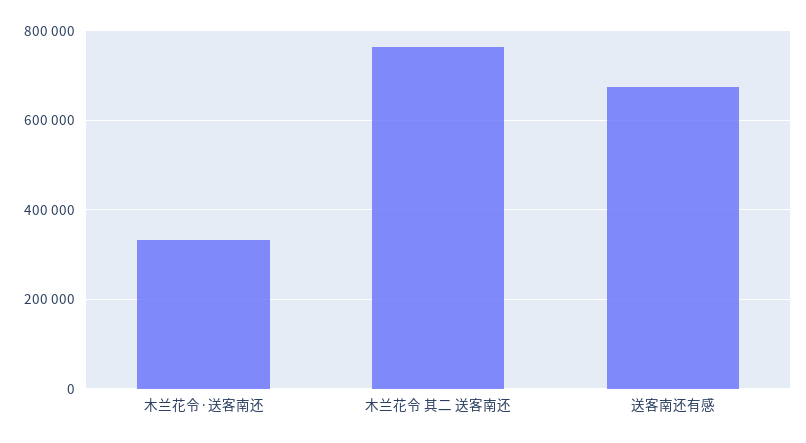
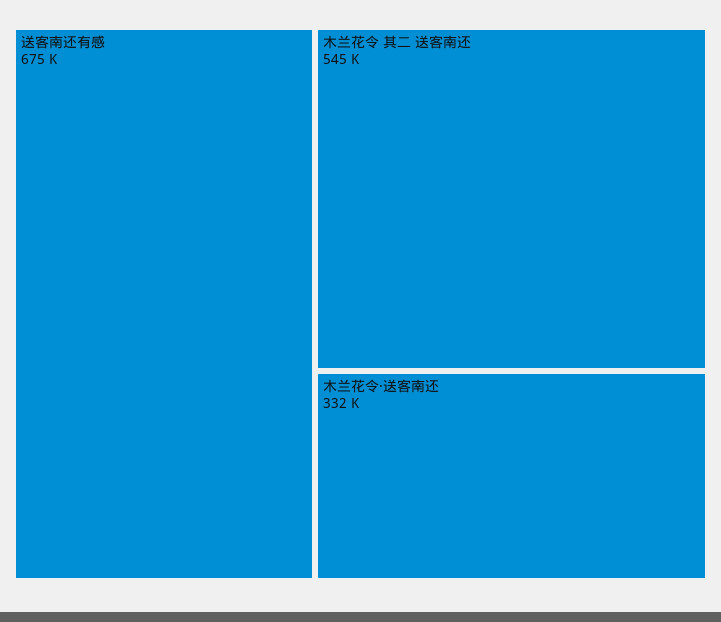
  {
    "木兰花令·送客南还": 332000,
-   "木兰花令 其二 送客南还": 760000,
+   "木兰花令 其二 送客南还": 545000,
    "送客南还有感": 675000
  }

